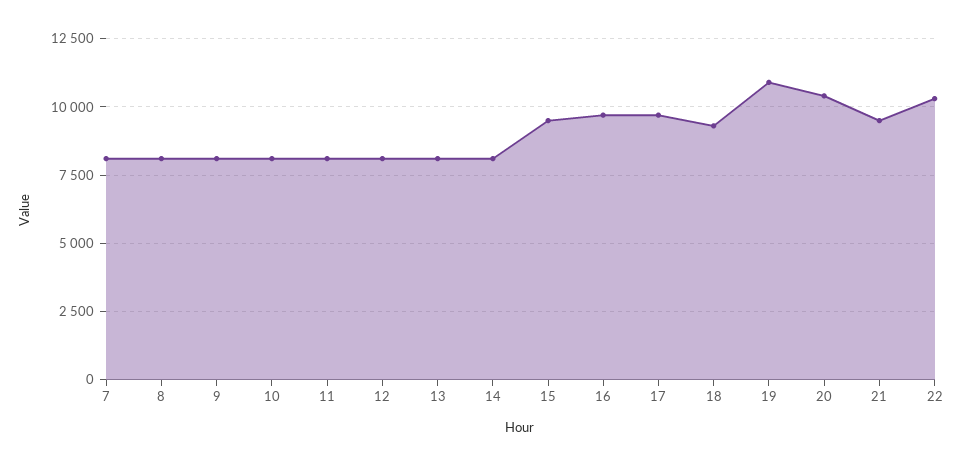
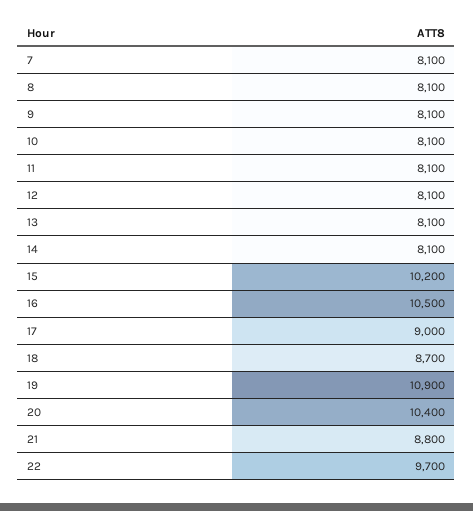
  {
    "7": 8100,
    "8": 8100,
    "9": 8100,
    "10": 8100,
    "11": 8100,
    "12": 8100,
    "13": 8100,
    "14": 8100,
-   "15": 9500,
+   "15": 10200,
-   "16": 9750,
+   "16": 10500,
-   "17": 9750,
+   "17": 9000,
-   "18": 9250,
+   "18": 8700,
    "19": 10900,
    "20": 10400,
-   "21": 9500,
+   "21": 8800,
-   "22": 10250
+   "22": 9700
  }

